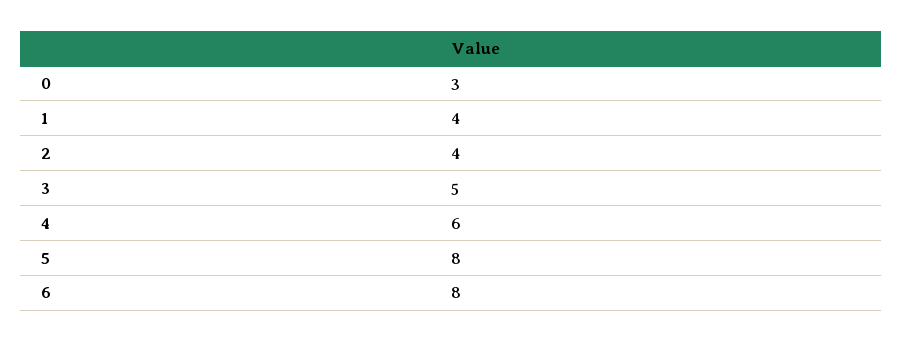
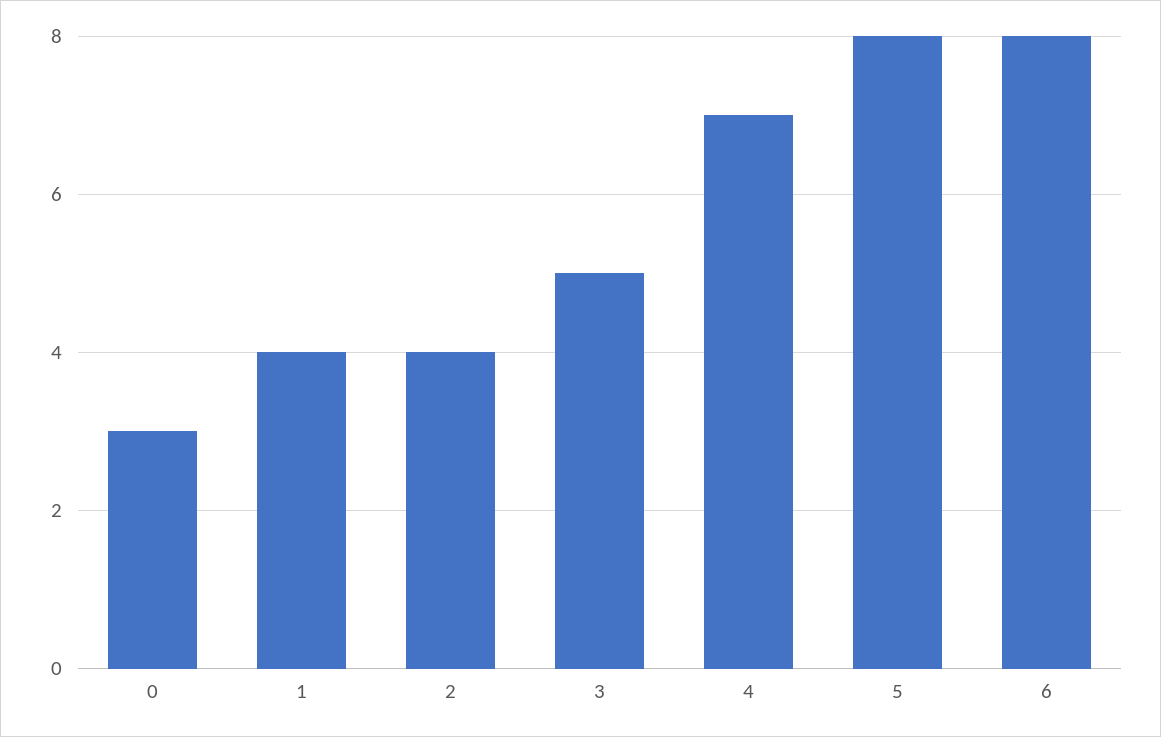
  {
    "0": 3,
    "1": 4,
    "2": 4,
    "3": 5,
-   "4": 6,
+   "4": 7,
    "5": 8,
    "6": 8
  }

